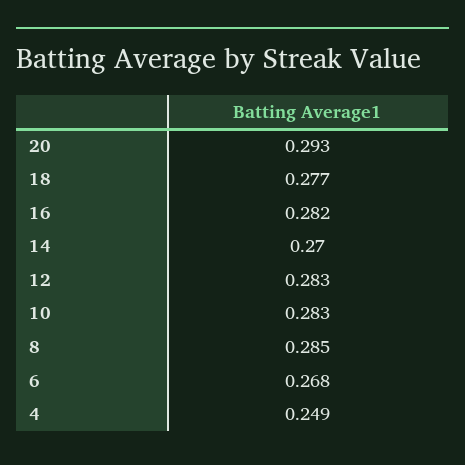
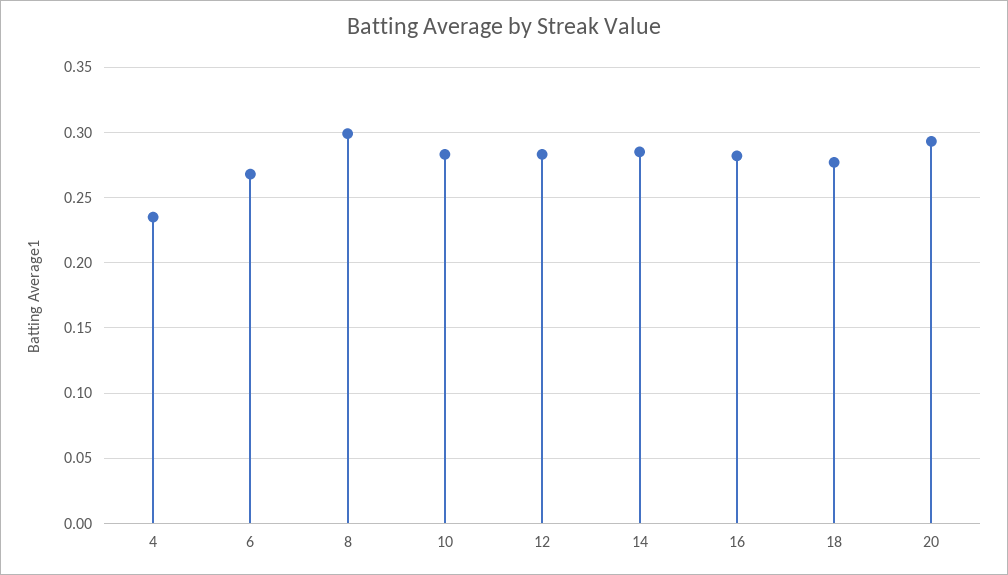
  {
    "20": 0.293,
    "18": 0.277,
    "16": 0.282,
-   "14": 0.27,
+   "14": 0.285,
    "12": 0.283,
    "10": 0.283,
-   "8": 0.285,
+   "8": 0.3,
    "6": 0.268,
-   "4": 0.249
+   "4": 0.235
  }

